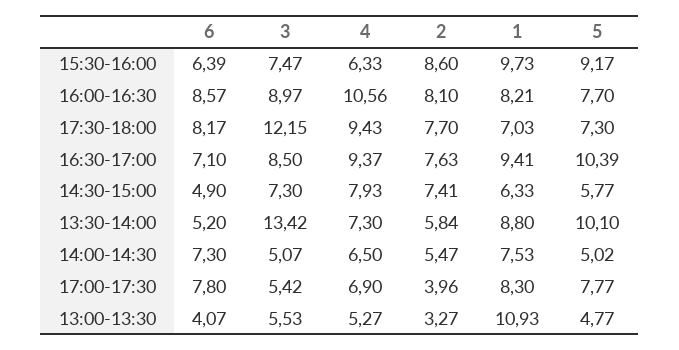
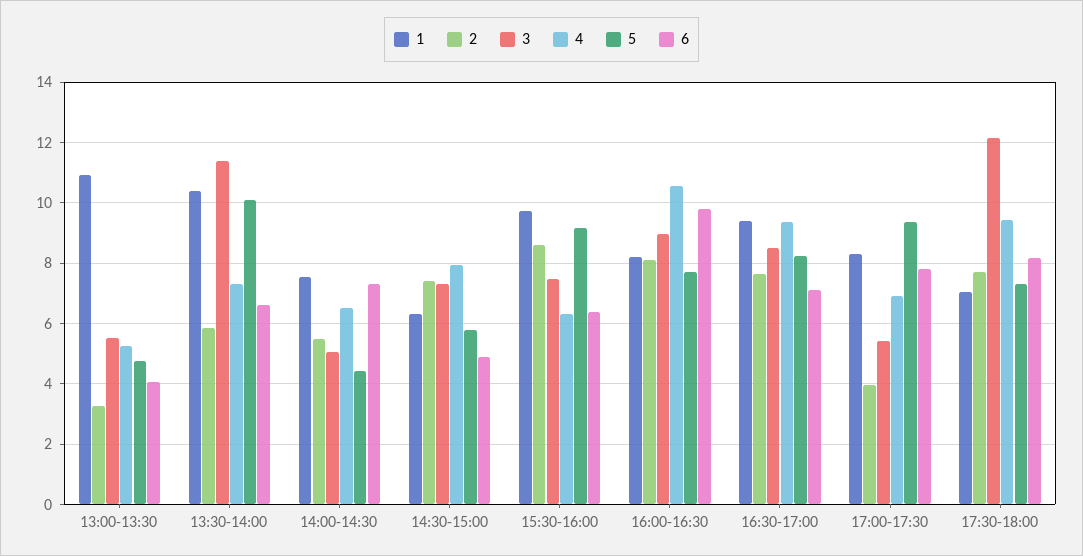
  {
    "6": {
      "15:30-16:00": 6.39,
-     "16:00-16:30": 8.57,
+     "16:00-16:30": 9.8,
      "17:30-18:00": 8.17,
      "16:30-17:00": 7.1,
      "14:30-15:00": 4.9,
-     "13:30-14:00": 5.2,
+     "13:30-14:00": 6.6,
      "14:00-14:30": 7.3,
      "17:00-17:30": 7.8,
      "13:00-13:30": 4.07
    },
    "3": {
      "15:30-16:00": 7.47,
      "16:00-16:30": 8.97,
      "17:30-18:00": 12.15,
      "16:30-17:00": 8.5,
      "14:30-15:00": 7.3,
-     "13:30-14:00": 13.42,
+     "13:30-14:00": 11.4,
      "14:00-14:30": 5.07,
      "17:00-17:30": 5.42,
      "13:00-13:30": 5.53
    },
    "4": {
      "15:30-16:00": 6.33,
      "16:00-16:30": 10.56,
      "17:30-18:00": 9.43,
      "16:30-17:00": 9.37,
      "14:30-15:00": 7.93,
      "13:30-14:00": 7.3,
      "14:00-14:30": 6.5,
      "17:00-17:30": 6.9,
      "13:00-13:30": 5.27
    },
    "2": {
      "15:30-16:00": 8.6,
      "16:00-16:30": 8.1,
      "17:30-18:00": 7.7,
      "16:30-17:00": 7.63,
      "14:30-15:00": 7.41,
      "13:30-14:00": 5.84,
      "14:00-14:30": 5.47,
      "17:00-17:30": 3.96,
      "13:00-13:30": 3.27
    },
    "1": {
      "15:30-16:00": 9.73,
      "16:00-16:30": 8.21,
      "17:30-18:00": 7.03,
      "16:30-17:00": 9.41,
      "14:30-15:00": 6.33,
-     "13:30-14:00": 8.8,
+     "13:30-14:00": 10.4,
      "14:00-14:30": 7.53,
      "17:00-17:30": 8.3,
      "13:00-13:30": 10.93
    },
    "5": {
      "15:30-16:00": 9.17,
      "16:00-16:30": 7.7,
      "17:30-18:00": 7.3,
-     "16:30-17:00": 10.39,
+     "16:30-17:00": 8.2,
      "14:30-15:00": 5.77,
      "13:30-14:00": 10.1,
-     "14:00-14:30": 5.02,
+     "14:00-14:30": 4.4,
-     "17:00-17:30": 7.77,
+     "17:00-17:30": 9.4,
      "13:00-13:30": 4.77
    }
  }

